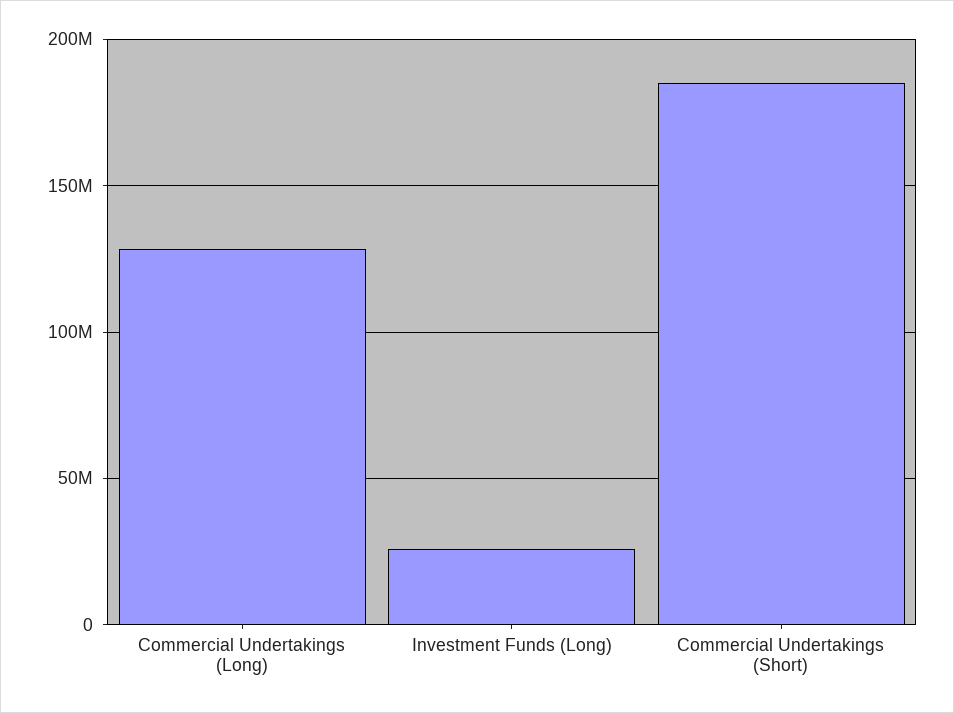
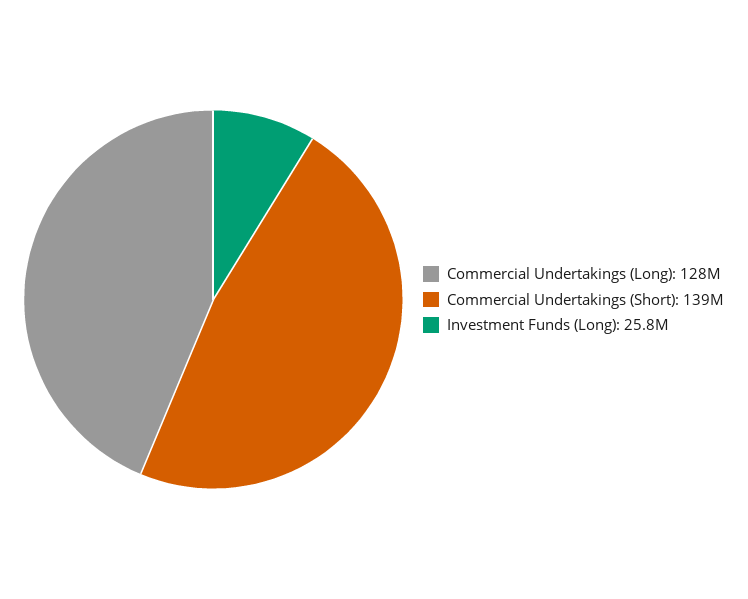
  {
    "Commercial Undertakings (Long)": 128000000,
    "Investment Funds (Long)": 25800000,
-   "Commercial Undertakings (Short)": 185000000
+   "Commercial Undertakings (Short)": 139000000
  }

